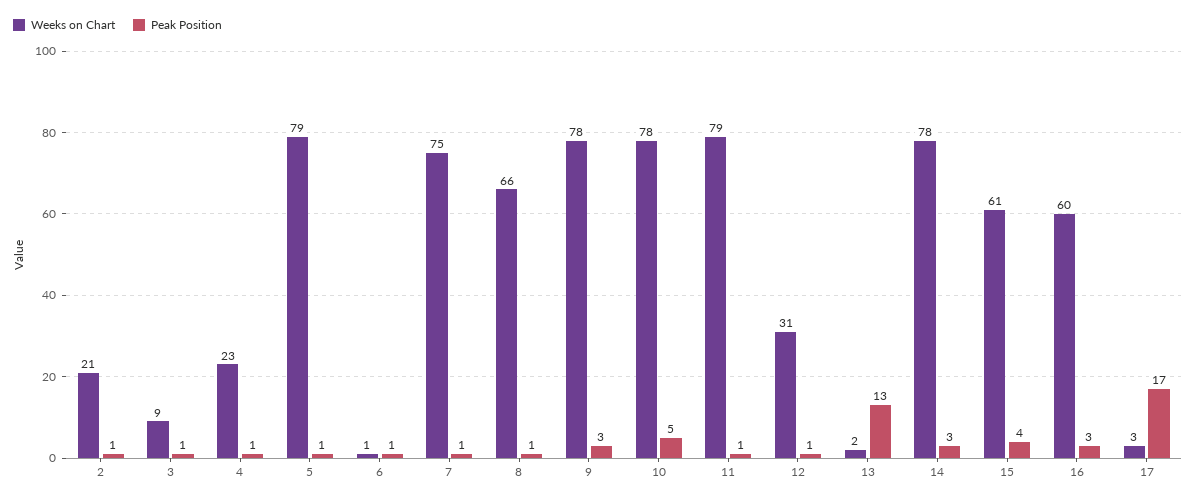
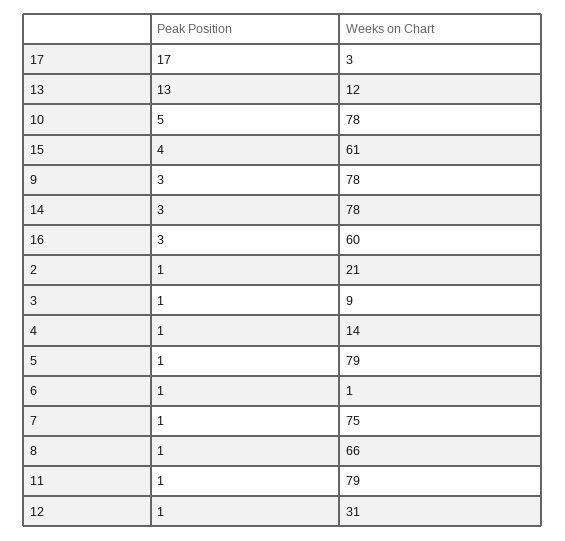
  {
    "Weeks on Chart": {
      "2": 21,
      "3": 9,
-     "4": 23,
+     "4": 14,
      "5": 79,
      "6": 1,
      "7": 75,
      "8": 66,
      "9": 78,
      "10": 78,
      "11": 79,
      "12": 31,
-     "13": 2,
+     "13": 12,
      "14": 78,
      "15": 61,
      "16": 60,
      "17": 3
    },
    "Peak Position": {
      "2": 1,
      "3": 1,
      "4": 1,
      "5": 1,
      "6": 1,
      "7": 1,
      "8": 1,
      "9": 3,
      "10": 5,
      "11": 1,
      "12": 1,
      "13": 13,
      "14": 3,
      "15": 4,
      "16": 3,
      "17": 17
    }
  }

